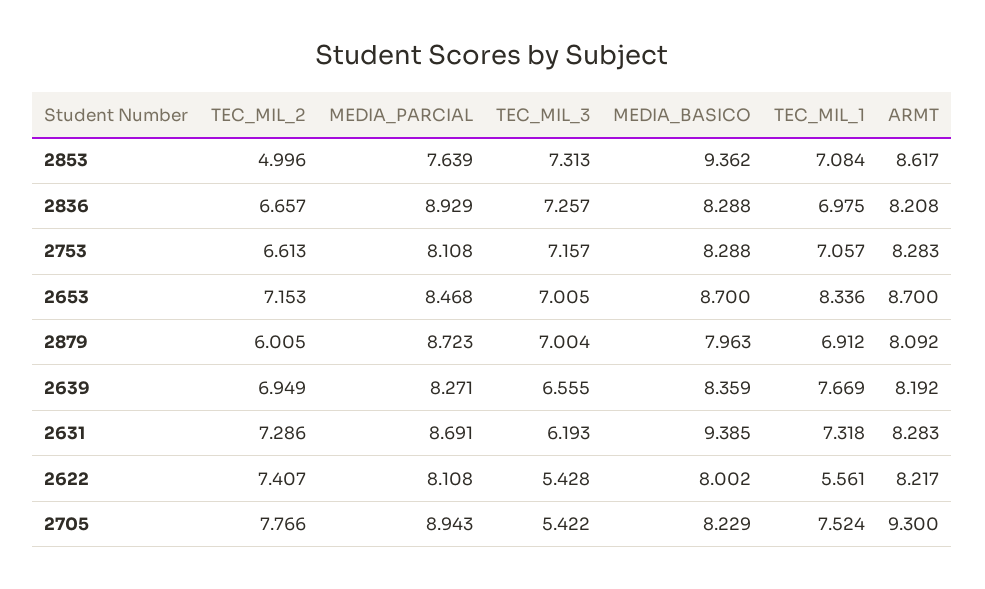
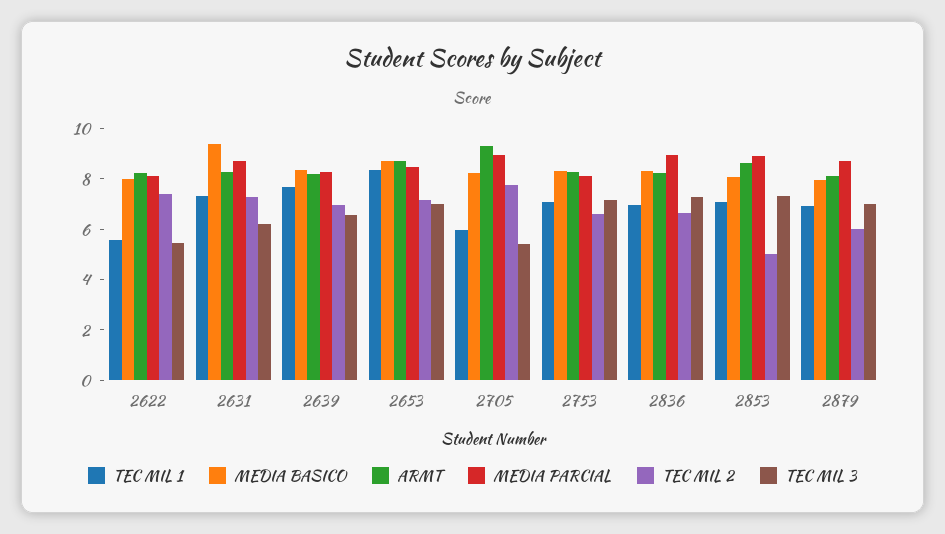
  {
    "TEC_MIL_2": {
      "2853": 4.996,
      "2836": 6.657,
      "2753": 6.613,
      "2653": 7.153,
      "2879": 6.005,
      "2639": 6.949,
      "2631": 7.286,
      "2622": 7.407,
      "2705": 7.766
    },
    "MEDIA_PARCIAL": {
-     "2853": 7.639,
+     "2853": 9,
      "2836": 8.929,
      "2753": 8.108,
      "2653": 8.468,
      "2879": 8.723,
      "2639": 8.271,
      "2631": 8.691,
      "2622": 8.108,
      "2705": 8.943
    },
    "TEC_MIL_3": {
      "2853": 7.313,
      "2836": 7.257,
      "2753": 7.157,
      "2653": 7.005,
      "2879": 7.004,
      "2639": 6.555,
      "2631": 6.193,
      "2622": 5.428,
      "2705": 5.422
    },
    "MEDIA_BASICO": {
-     "2853": 9.362,
+     "2853": 8,
      "2836": 8.288,
      "2753": 8.288,
      "2653": 8.7,
      "2879": 7.963,
      "2639": 8.359,
      "2631": 9.385,
      "2622": 8.002,
      "2705": 8.229
    },
    "TEC_MIL_1": {
      "2853": 7.084,
      "2836": 6.975,
      "2753": 7.057,
      "2653": 8.336,
      "2879": 6.912,
      "2639": 7.669,
      "2631": 7.318,
      "2622": 5.561,
-     "2705": 7.524
+     "2705": 6
    },
    "ARMT": {
      "2853": 8.617,
      "2836": 8.208,
      "2753": 8.283,
      "2653": 8.7,
      "2879": 8.092,
      "2639": 8.192,
      "2631": 8.283,
      "2622": 8.217,
      "2705": 9.3
    }
  }

